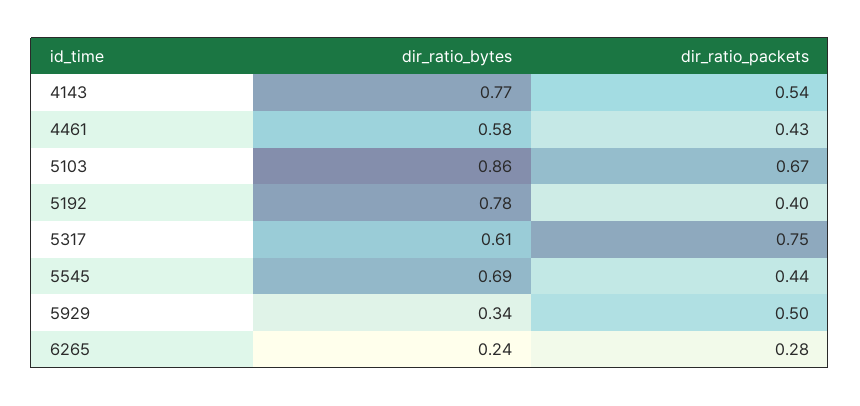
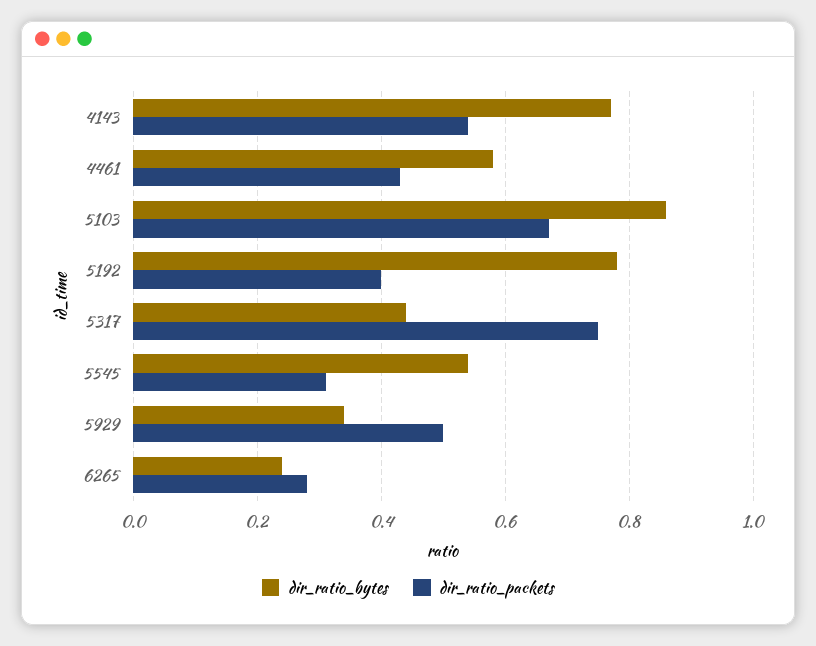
  {
    "dir_ratio_bytes": {
      "4143": 0.77,
      "4461": 0.58,
      "5103": 0.86,
      "5192": 0.78,
-     "5317": 0.61,
+     "5317": 0.45,
-     "5545": 0.69,
+     "5545": 0.55,
      "5929": 0.34,
      "6265": 0.24
    },
    "dir_ratio_packets": {
      "4143": 0.54,
      "4461": 0.43,
      "5103": 0.67,
      "5192": 0.4,
      "5317": 0.75,
-     "5545": 0.44,
+     "5545": 0.3,
      "5929": 0.5,
      "6265": 0.28
    }
  }

